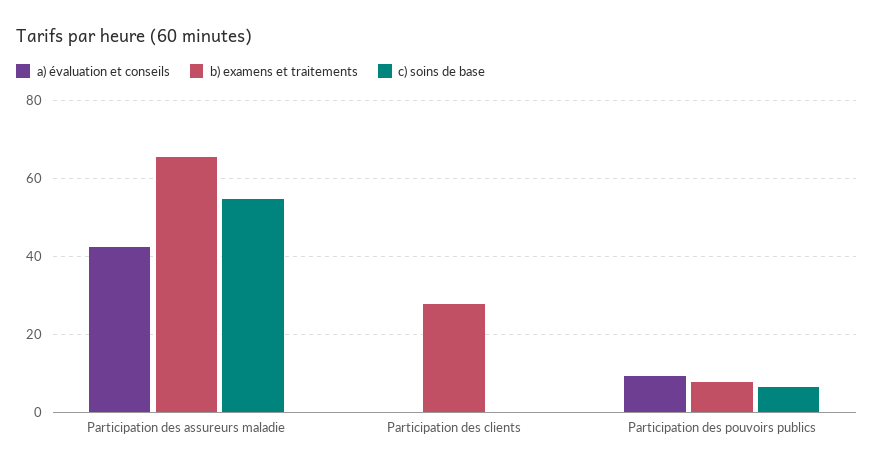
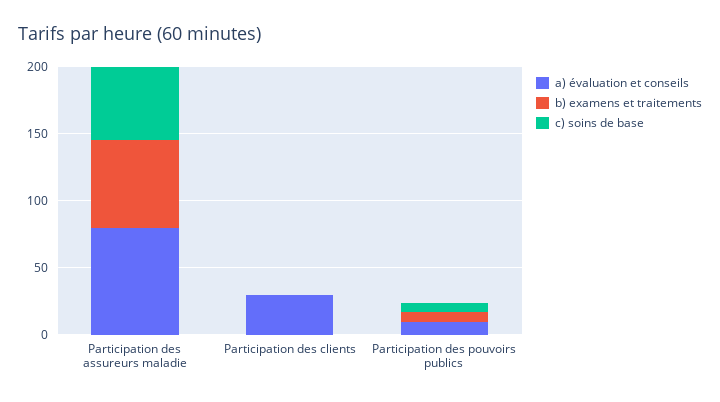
  {
    "a) évaluation et conseils": {
-     "Participation des assureurs maladie": 42,
+     "Participation des assureurs maladie": 80,
-     "Participation des clients": 0,
+     "Participation des clients": 30,
      "Participation des pouvoirs publics": 10
    },
    "b) examens et traitements": {
      "Participation des assureurs maladie": 66,
-     "Participation des clients": 28,
+     "Participation des clients": 0,
      "Participation des pouvoirs publics": 8
    },
    "c) soins de base": {
      "Participation des assureurs maladie": 54,
      "Participation des clients": 0,
      "Participation des pouvoirs publics": 6
    }
  }

